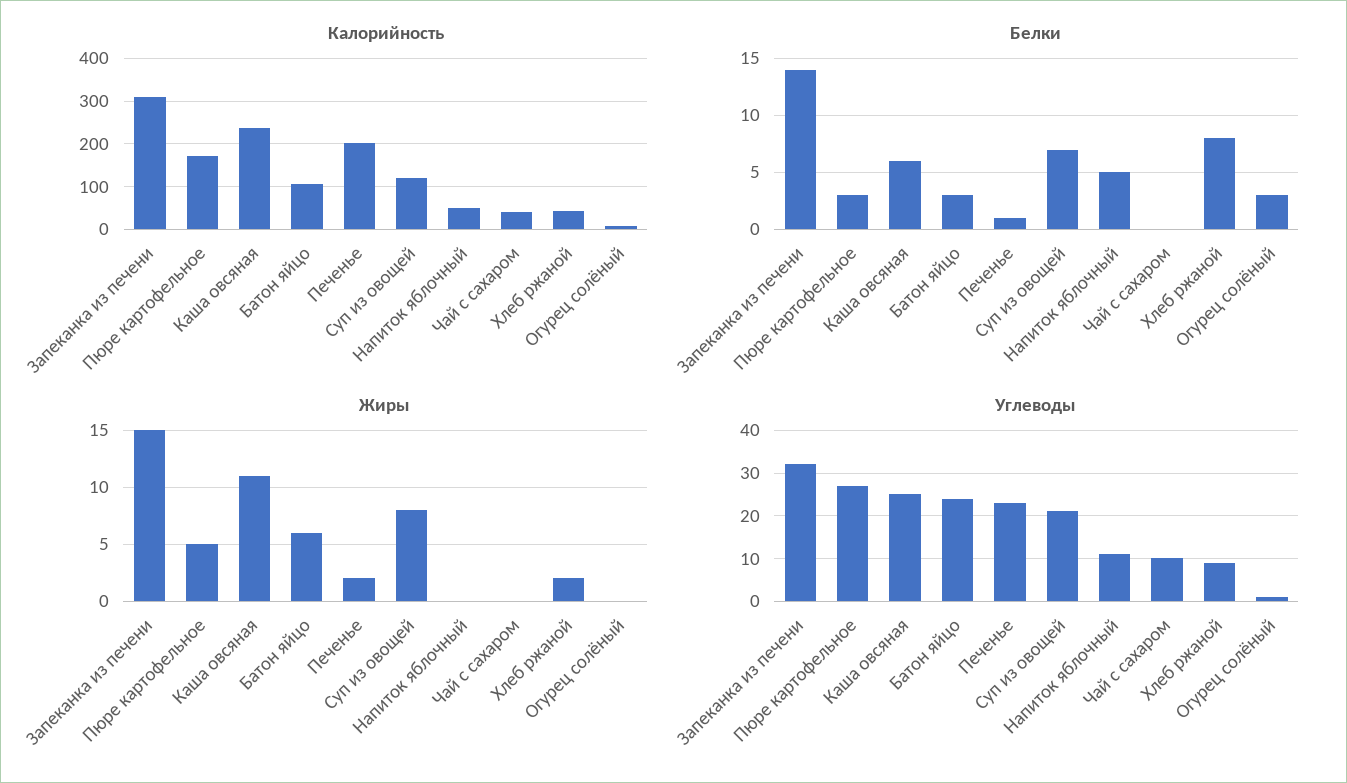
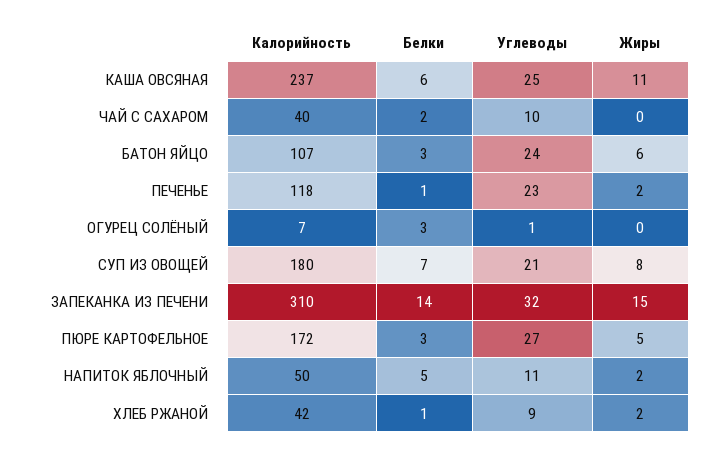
  {
    "Калорийность": {
      "Запеканка из печени": 310,
      "Пюре картофельное": 172,
      "Каша овсяная": 237,
      "Батон яйцо": 107,
-     "Печенье": 200,
+     "Печенье": 118,
-     "Суп из овощей": 120,
+     "Суп из овощей": 180,
      "Напиток яблочный": 50,
      "Чай с сахаром": 40,
      "Хлеб ржаной": 42,
      "Огурец солёный": 7
    },
    "Белки": {
      "Запеканка из печени": 14,
      "Пюре картофельное": 3,
      "Каша овсяная": 6,
      "Батон яйцо": 3,
      "Печенье": 1,
      "Суп из овощей": 7,
      "Напиток яблочный": 5,
-     "Чай с сахаром": 0,
+     "Чай с сахаром": 2,
-     "Хлеб ржаной": 8,
+     "Хлеб ржаной": 1,
      "Огурец солёный": 3
    },
    "Жиры": {
      "Запеканка из печени": 15,
      "Пюре картофельное": 5,
      "Каша овсяная": 11,
      "Батон яйцо": 6,
      "Печенье": 2,
      "Суп из овощей": 8,
-     "Напиток яблочный": 0,
+     "Напиток яблочный": 2,
      "Чай с сахаром": 0,
      "Хлеб ржаной": 2,
      "Огурец солёный": 0
    },
    "Углеводы": {
      "Запеканка из печени": 32,
      "Пюре картофельное": 27,
      "Каша овсяная": 25,
      "Батон яйцо": 24,
      "Печенье": 23,
      "Суп из овощей": 21,
      "Напиток яблочный": 11,
      "Чай с сахаром": 10,
      "Хлеб ржаной": 9,
      "Огурец солёный": 1
    }
  }

